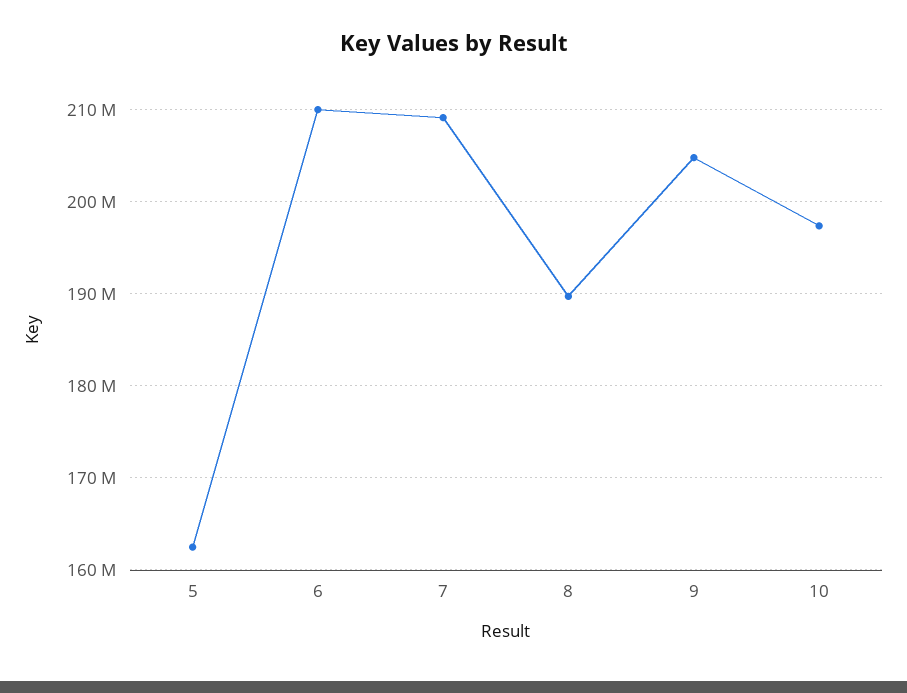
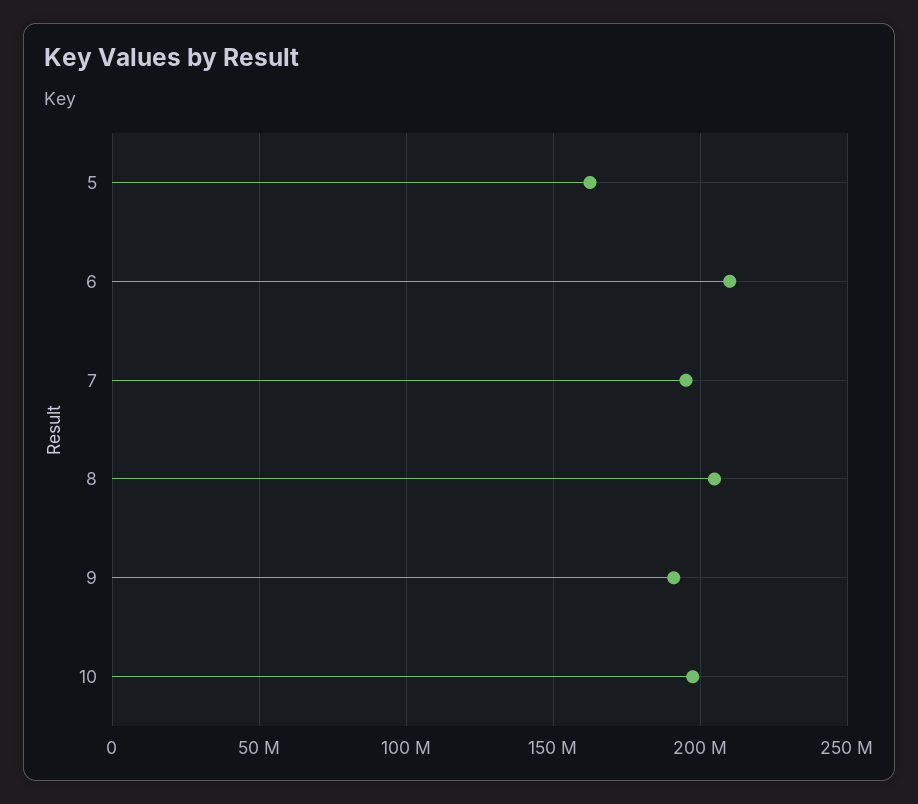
  {
    "5": 162000000,
    "6": 210000000,
-   "7": 209000000,
+   "7": 195000000,
-   "8": 190000000,
+   "8": 205000000,
-   "9": 205000000,
+   "9": 190000000,
    "10": 197000000
  }

